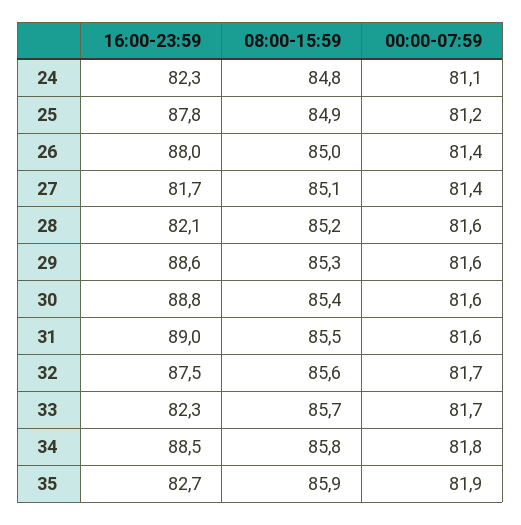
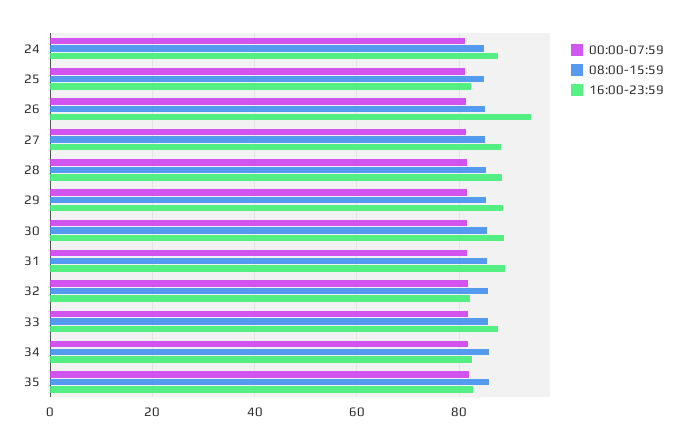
  {
    "16:00-23:59": {
-     "24": 82.3,
+     "24": 88,
-     "25": 87.8,
+     "25": 82,
-     "26": 88,
+     "26": 94,
-     "27": 81.7,
+     "27": 88,
-     "28": 82.1,
+     "28": 88,
      "29": 88.6,
      "30": 88.8,
      "31": 89,
-     "32": 87.5,
+     "32": 82,
-     "33": 82.3,
+     "33": 88,
-     "34": 88.5,
+     "34": 82,
      "35": 82.7
    },
    "08:00-15:59": {
      "24": 84.8,
      "25": 84.9,
      "26": 85,
      "27": 85.1,
      "28": 85.2,
      "29": 85.3,
      "30": 85.4,
      "31": 85.5,
      "32": 85.6,
      "33": 85.7,
      "34": 85.8,
      "35": 85.9
    },
    "00:00-07:59": {
      "24": 81.1,
      "25": 81.2,
      "26": 81.4,
      "27": 81.4,
      "28": 81.6,
      "29": 81.6,
      "30": 81.6,
      "31": 81.6,
      "32": 81.7,
      "33": 81.7,
      "34": 81.8,
      "35": 81.9
    }
  }

